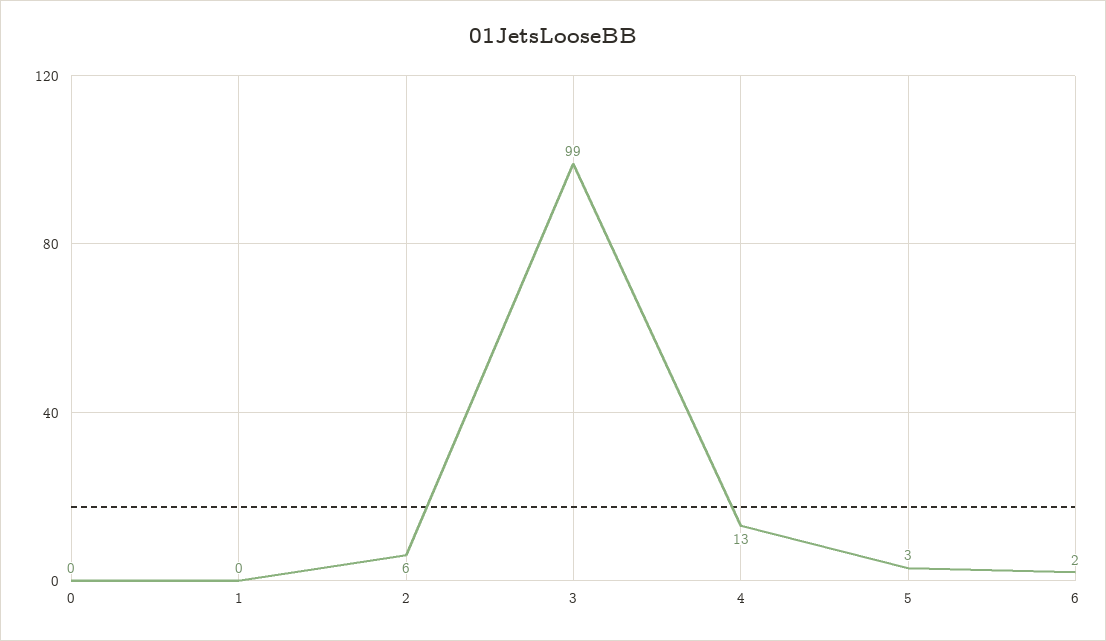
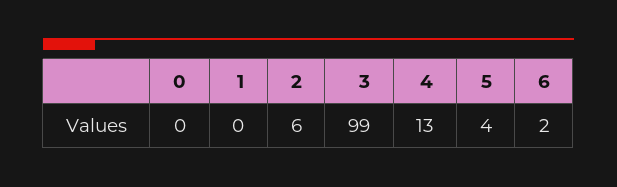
  {
    "0": 0,
    "1": 0,
    "2": 6,
    "3": 99,
    "4": 13,
-   "5": 3,
+   "5": 4,
    "6": 2
  }

